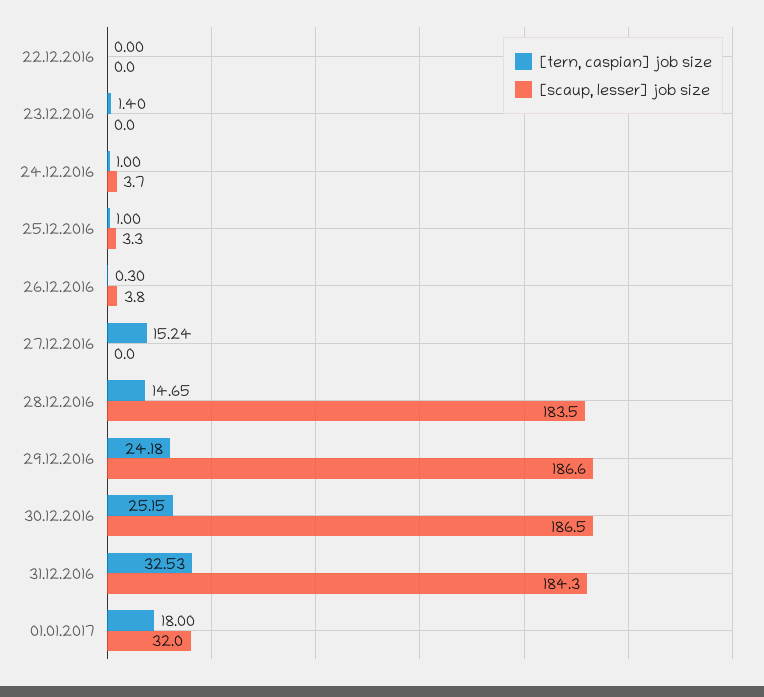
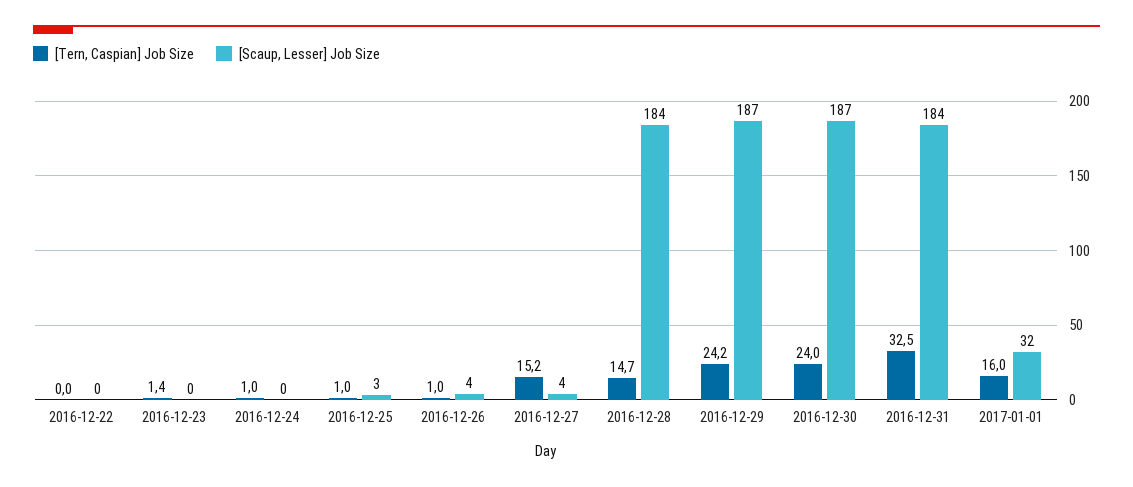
  {
    "[tern, caspian] job size": {
      "22.12.2016": 0,
      "23.12.2016": 1.4,
      "24.12.2016": 1,
      "25.12.2016": 1,
-     "26.12.2016": 0.3,
+     "26.12.2016": 1,
      "27.12.2016": 15.24,
      "28.12.2016": 14.65,
      "29.12.2016": 24.18,
-     "30.12.2016": 25.15,
+     "30.12.2016": 24,
      "31.12.2016": 32.53,
-     "01.01.2017": 18
+     "01.01.2017": 16
    },
    "[scaup, lesser] job size": {
      "22.12.2016": 0,
      "23.12.2016": 0,
-     "24.12.2016": 3.7,
+     "24.12.2016": 0,
      "25.12.2016": 3.3,
      "26.12.2016": 3.8,
-     "27.12.2016": 0,
+     "27.12.2016": 4,
      "28.12.2016": 183.5,
      "29.12.2016": 186.6,
      "30.12.2016": 186.5,
      "31.12.2016": 184.3,
      "01.01.2017": 32
    }
  }

